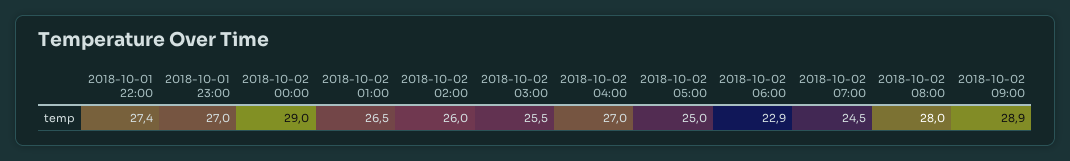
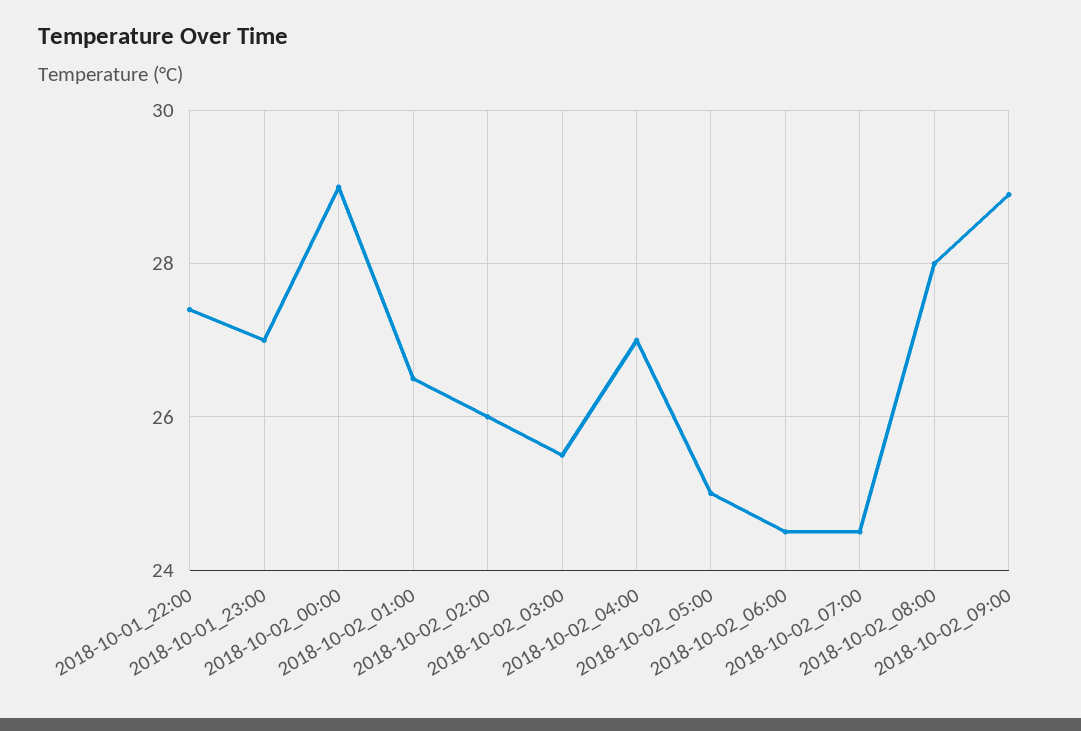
  {
    "2018-10-01 22:00": 27.4,
    "2018-10-01 23:00": 27,
    "2018-10-02 00:00": 29,
    "2018-10-02 01:00": 26.5,
    "2018-10-02 02:00": 26,
    "2018-10-02 03:00": 25.5,
    "2018-10-02 04:00": 27,
    "2018-10-02 05:00": 25,
-   "2018-10-02 06:00": 22.9,
+   "2018-10-02 06:00": 24.5,
    "2018-10-02 07:00": 24.5,
    "2018-10-02 08:00": 28,
    "2018-10-02 09:00": 28.9
  }

